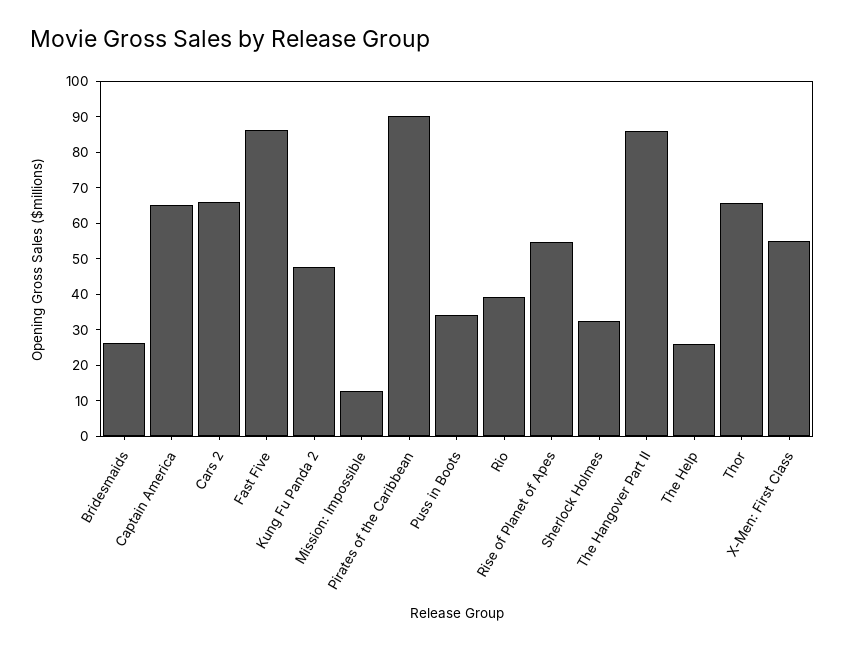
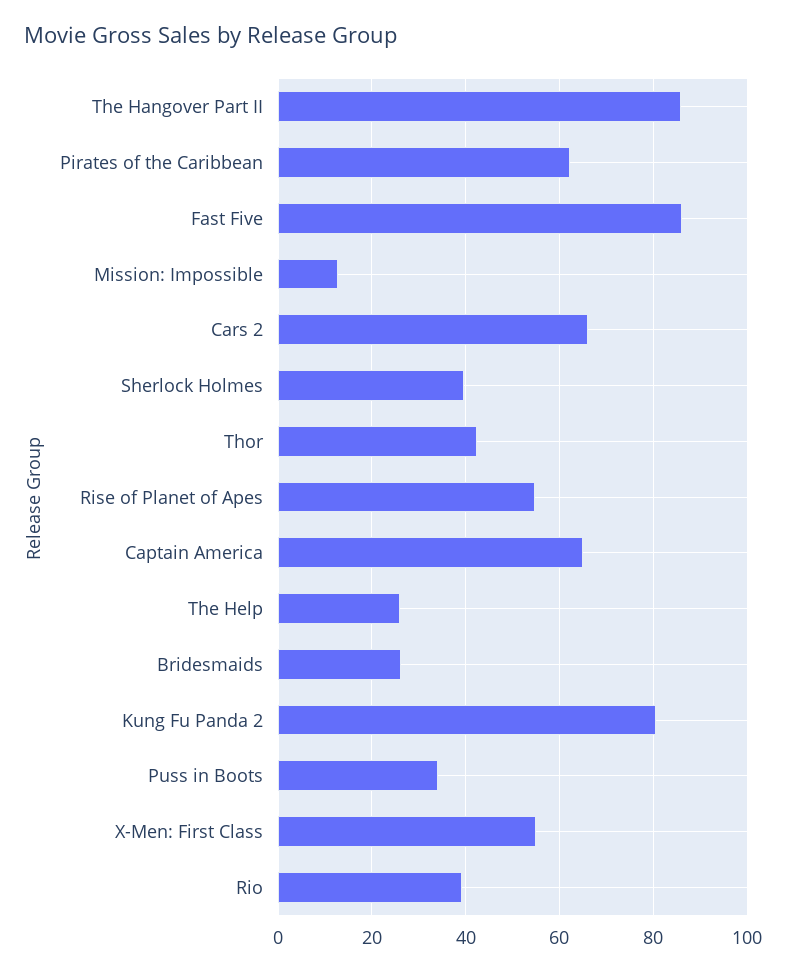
  {
    "Bridesmaids": 26,
    "Captain America": 66,
    "Cars 2": 66,
    "Fast Five": 86,
-   "Kung Fu Panda 2": 47.5,
+   "Kung Fu Panda 2": 80,
    "Mission: Impossible": 12,
-   "Pirates of the Caribbean": 90,
+   "Pirates of the Caribbean": 62,
    "Puss in Boots": 34,
    "Rio": 40,
    "Rise of Planet of Apes": 54,
-   "Sherlock Holmes": 32.5,
+   "Sherlock Holmes": 40,
    "The Hangover Part II": 86,
    "The Help": 26,
-   "Thor": 65,
+   "Thor": 42,
    "X-Men: First Class": 56
  }

